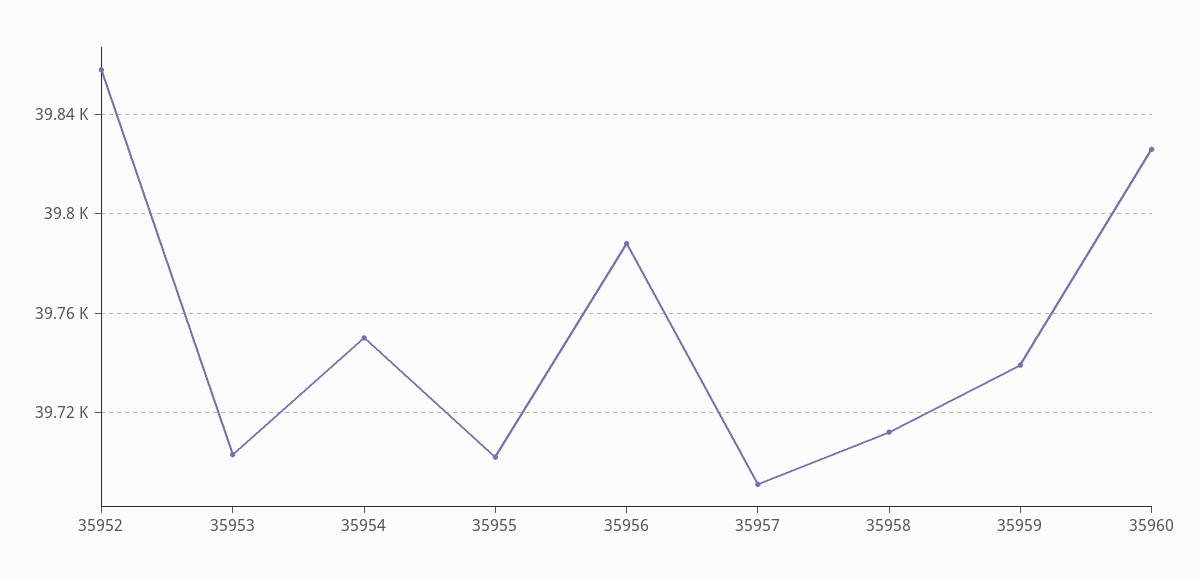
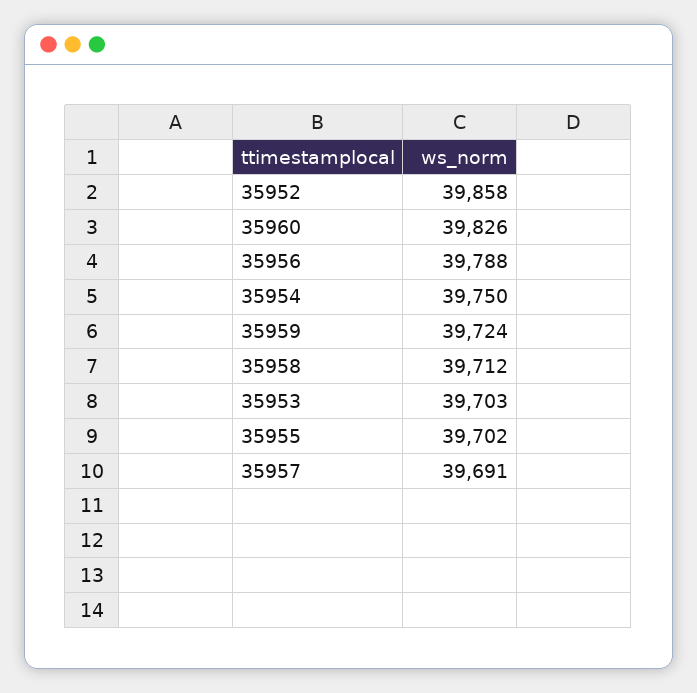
  {
    "35952": 39858,
    "35953": 39703,
    "35954": 39750,
    "35955": 39702,
    "35956": 39788,
    "35957": 39691,
    "35958": 39712,
-   "35959": 39740,
+   "35959": 39724,
    "35960": 39826
  }

